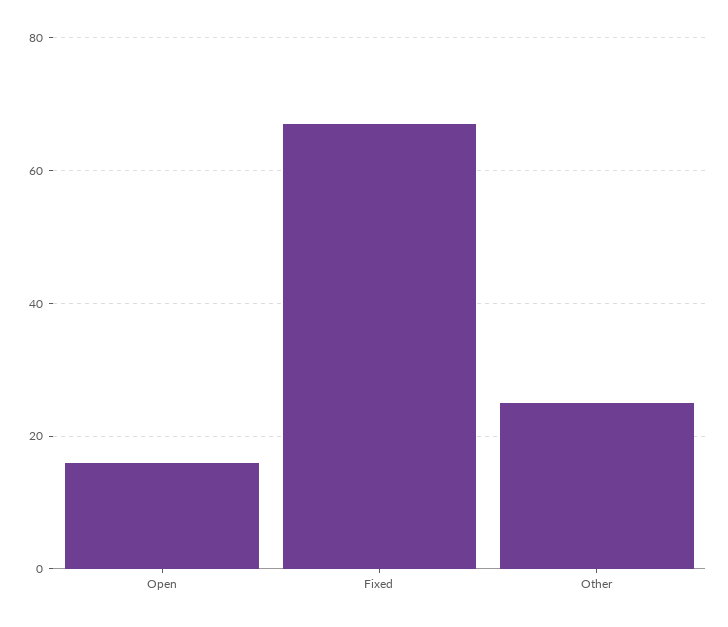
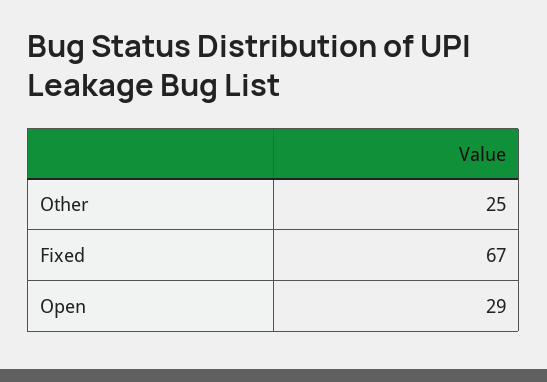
  {
-   "Open": 15,
+   "Open": 29,
    "Fixed": 67,
    "Other": 25
  }

